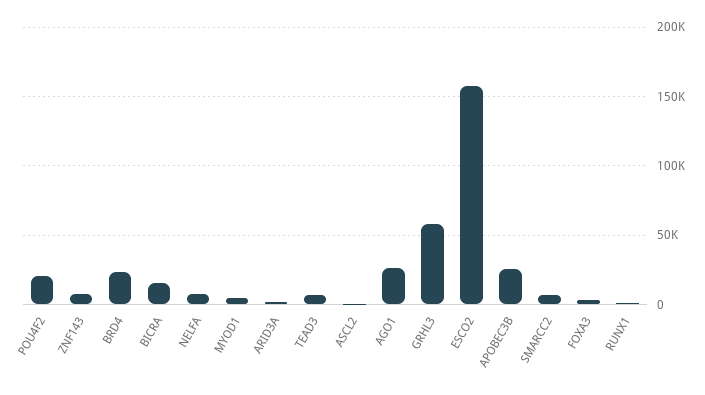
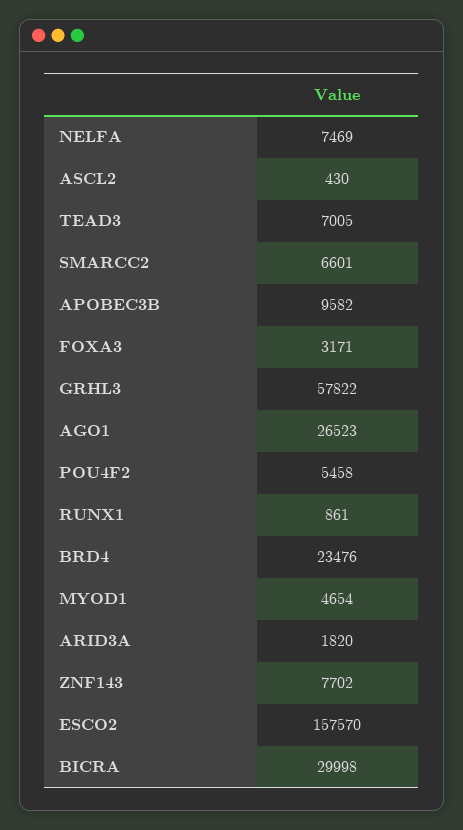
  {
-   "POU4F2": 20000,
+   "POU4F2": 5458,
    "ZNF143": 7702,
    "BRD4": 23476,
-   "BICRA": 15000,
+   "BICRA": 29998,
    "NELFA": 7469,
    "MYOD1": 4654,
    "ARID3A": 1820,
    "TEAD3": 7005,
    "ASCL2": 430,
    "AGO1": 26523,
    "GRHL3": 57822,
    "ESCO2": 157570,
-   "APOBEC3B": 25000,
+   "APOBEC3B": 9582,
    "SMARCC2": 6601,
    "FOXA3": 3171,
    "RUNX1": 861
  }

